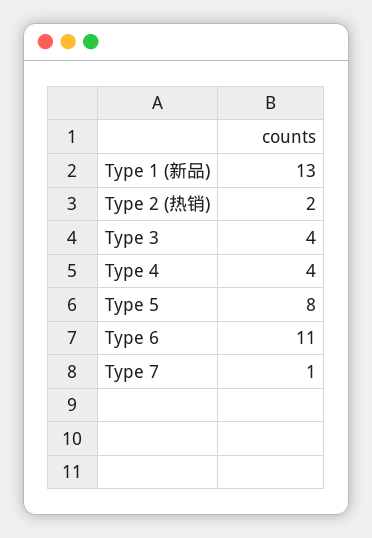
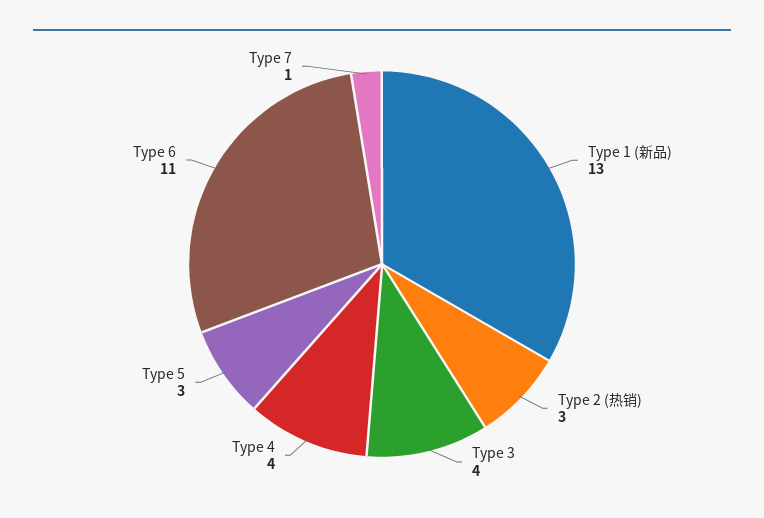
  {
    "Type 1 (新品)": 13,
-   "Type 2 (热销)": 2,
+   "Type 2 (热销)": 3,
    "Type 3": 4,
    "Type 4": 4,
-   "Type 5": 8,
+   "Type 5": 3,
    "Type 6": 11,
    "Type 7": 1
  }

